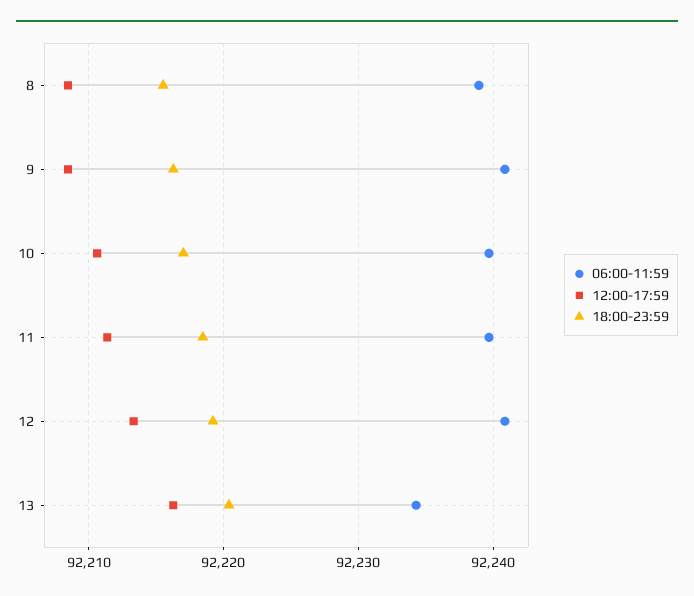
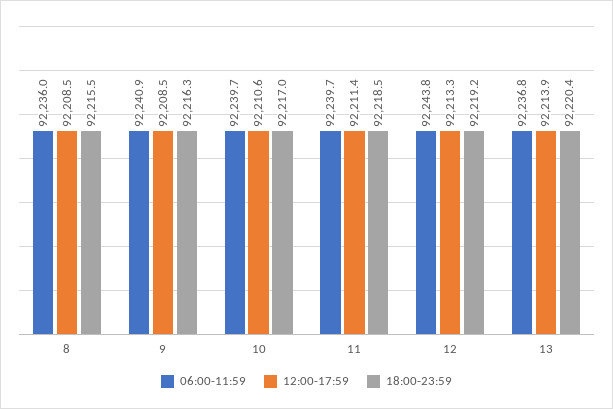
  {
    "06:00-11:59": {
-     "8": 92239,
+     "8": 92236,
      "9": 92240.9,
      "10": 92239.7,
      "11": 92239.7,
-     "12": 92241,
+     "12": 92243.8,
-     "13": 92234
+     "13": 92236.8
    },
    "12:00-17:59": {
      "8": 92208.5,
      "9": 92208.5,
      "10": 92210.6,
      "11": 92211.4,
      "12": 92213.3,
-     "13": 92216
+     "13": 92213.9
    },
    "18:00-23:59": {
      "8": 92215.5,
      "9": 92216.3,
      "10": 92217,
      "11": 92218.5,
      "12": 92219.2,
      "13": 92220.4
    }
  }

